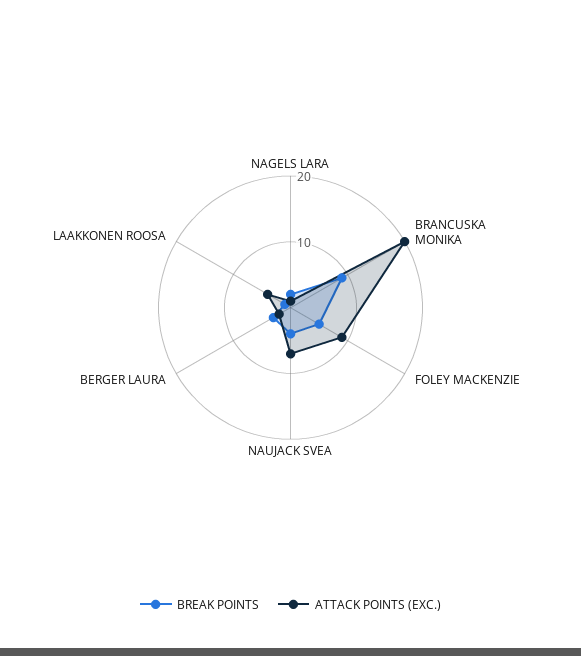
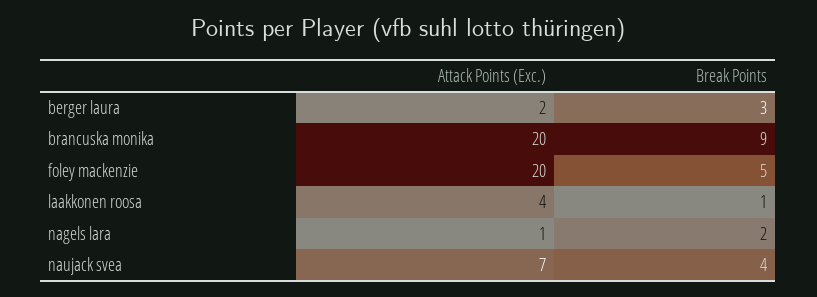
  {
    "BREAK POINTS": {
      "NAGELS LARA": 2,
      "BRANCUSKA MONIKA": 9,
      "FOLEY MACKENZIE": 5,
      "NAUJACK SVEA": 4,
      "BERGER LAURA": 3,
      "LAAKKONEN ROOSA": 1
    },
    "ATTACK POINTS (EXC.)": {
      "NAGELS LARA": 1,
      "BRANCUSKA MONIKA": 20,
-     "FOLEY MACKENZIE": 10,
+     "FOLEY MACKENZIE": 20,
      "NAUJACK SVEA": 7,
      "BERGER LAURA": 2,
      "LAAKKONEN ROOSA": 4
    }
  }

